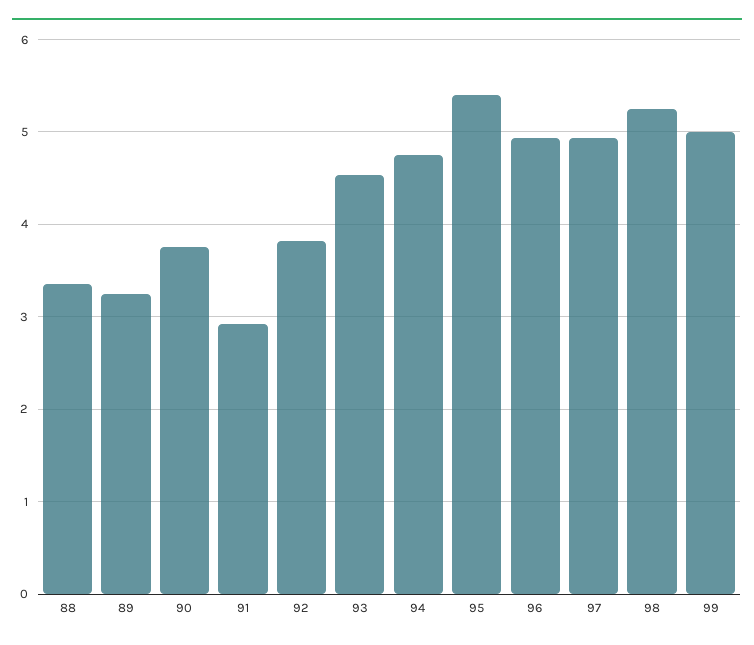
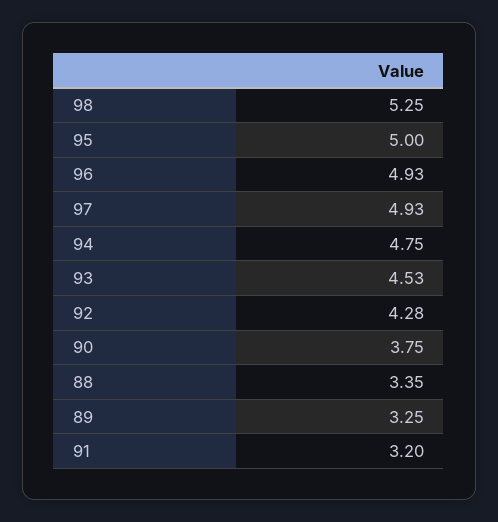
  {
    "88": 3.35,
    "89": 3.25,
    "90": 3.75,
-   "91": 2.9,
+   "91": 3.2,
-   "92": 3.8,
+   "92": 4.28,
    "93": 4.53,
    "94": 4.75,
-   "95": 5.4,
+   "95": 5,
    "96": 4.93,
    "97": 4.93,
-   "98": 5.25,
+   "98": 5.25
-   "99": 5
  }

